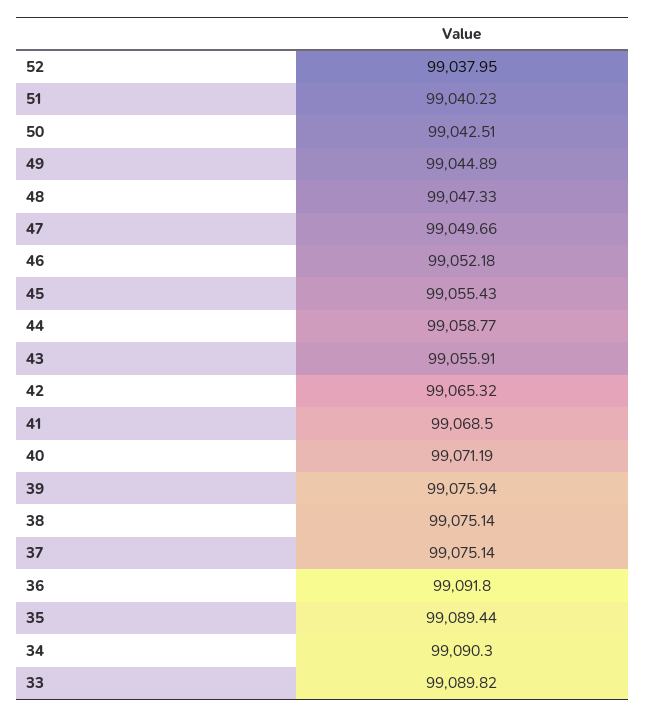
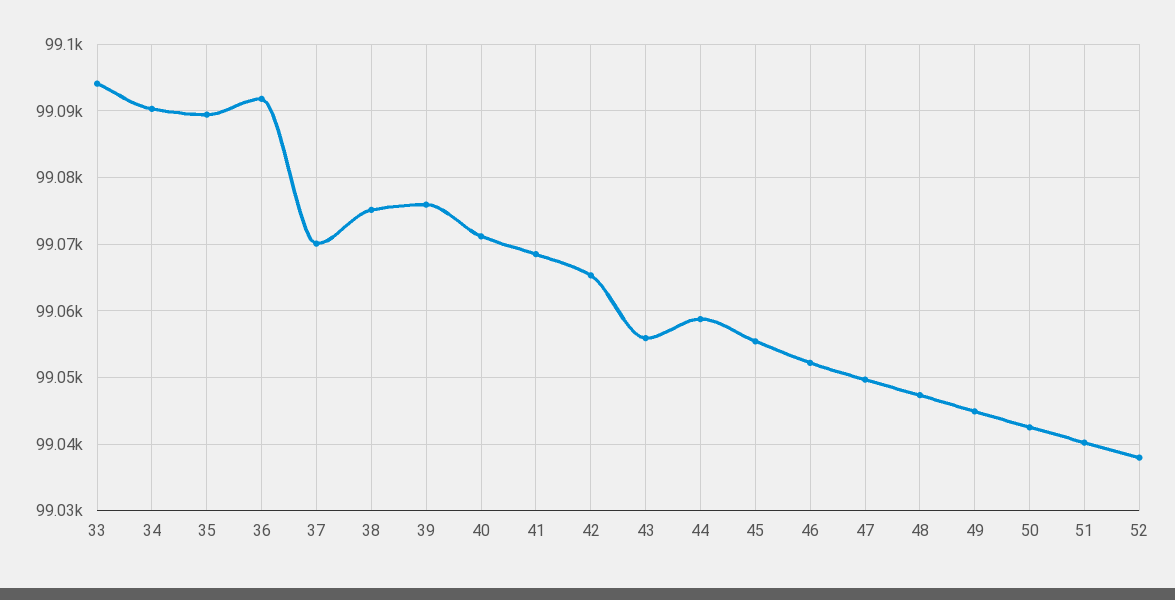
  {
    "52": 99037.95,
    "51": 99040.23,
    "50": 99042.51,
    "49": 99044.89,
    "48": 99047.33,
    "47": 99049.66,
    "46": 99052.18,
    "45": 99055.43,
    "44": 99058.77,
    "43": 99055.91,
    "42": 99065.32,
    "41": 99068.5,
    "40": 99071.19,
    "39": 99075.94,
    "38": 99075.14,
-   "37": 99075.14,
+   "37": 99070,
    "36": 99091.8,
    "35": 99089.44,
    "34": 99090.3,
-   "33": 99089.82
+   "33": 99094
  }

